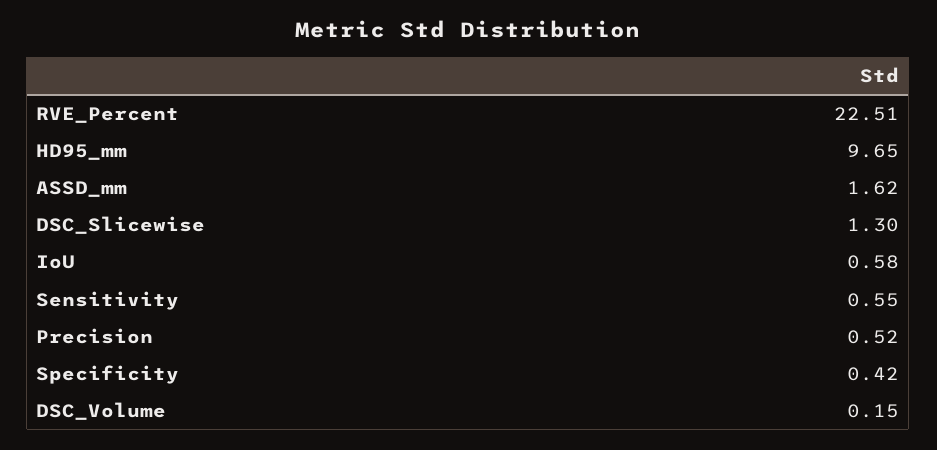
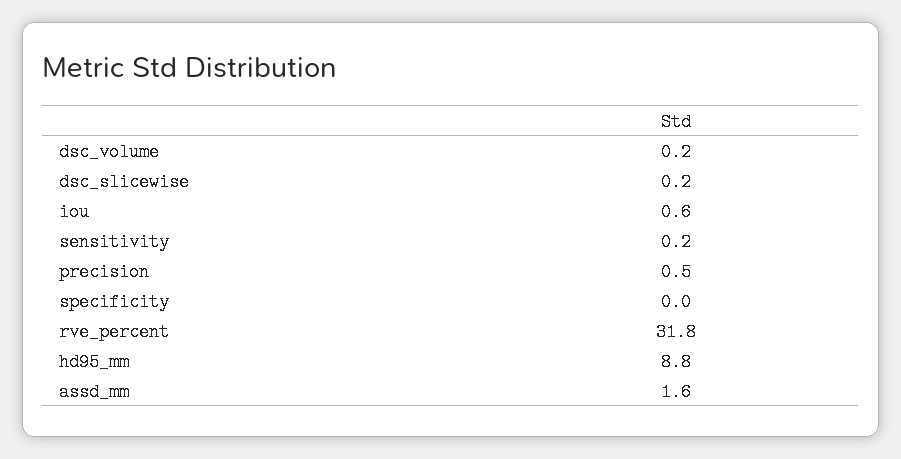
  {
-   "RVE_Percent": 22.51,
+   "RVE_Percent": 31.8,
-   "HD95_mm": 9.65,
+   "HD95_mm": 8.8,
    "ASSD_mm": 1.62,
-   "DSC_Slicewise": 1.3,
+   "DSC_Slicewise": 0.2,
    "IoU": 0.58,
-   "Sensitivity": 0.55,
+   "Sensitivity": 0.2,
    "Precision": 0.52,
-   "Specificity": 0.42,
+   "Specificity": 0,
    "DSC_Volume": 0.15
  }

